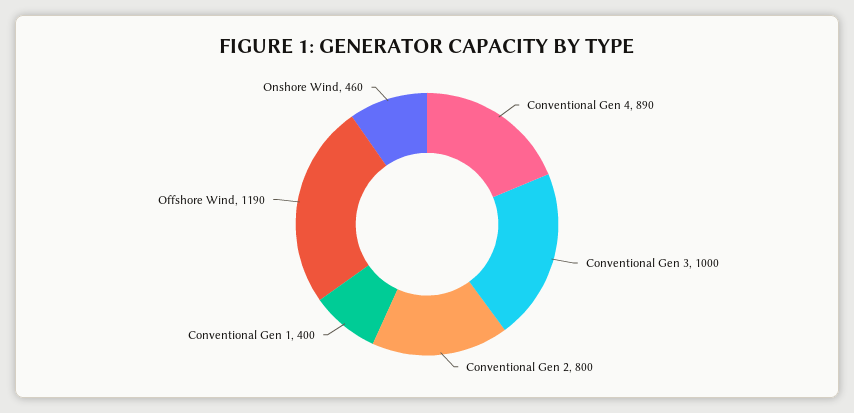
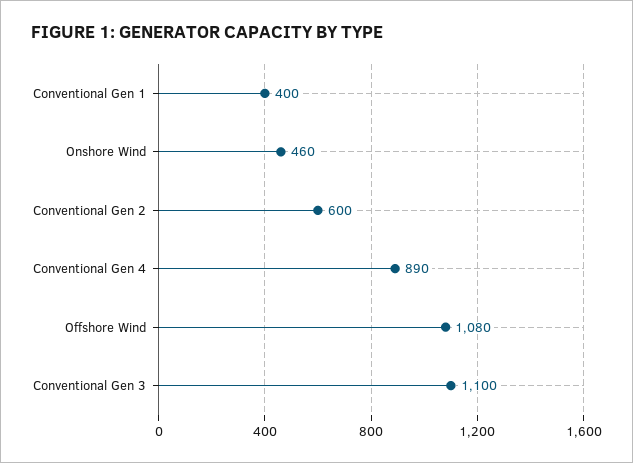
  {
    "Conventional Gen 4": 890,
-   "Conventional Gen 3": 1000,
+   "Conventional Gen 3": 1100,
-   "Conventional Gen 2": 800,
+   "Conventional Gen 2": 600,
    "Conventional Gen 1": 400,
-   "Offshore Wind": 1190,
+   "Offshore Wind": 1080,
    "Onshore Wind": 460
  }

